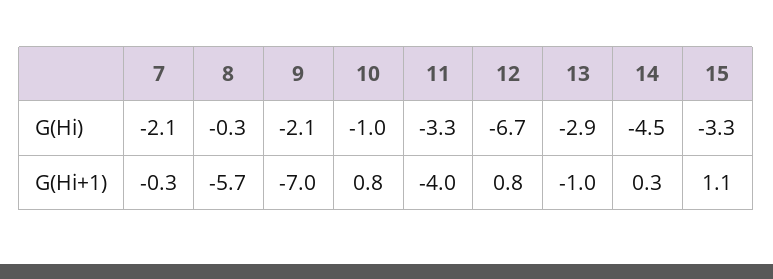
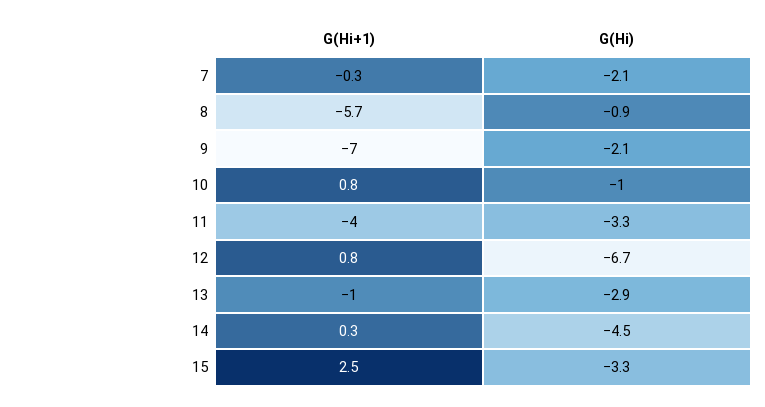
  {
    "7": {
      "G(Hi)": -2.1,
      "G(Hi+1)": -0.3
    },
    "8": {
-     "G(Hi)": -0.3,
+     "G(Hi)": -0.9,
      "G(Hi+1)": -5.7
    },
    "9": {
      "G(Hi)": -2.1,
      "G(Hi+1)": -7
    },
    "10": {
      "G(Hi)": -1,
      "G(Hi+1)": 0.8
    },
    "11": {
      "G(Hi)": -3.3,
      "G(Hi+1)": -4
    },
    "12": {
      "G(Hi)": -6.7,
      "G(Hi+1)": 0.8
    },
    "13": {
      "G(Hi)": -2.9,
      "G(Hi+1)": -1
    },
    "14": {
      "G(Hi)": -4.5,
      "G(Hi+1)": 0.3
    },
    "15": {
      "G(Hi)": -3.3,
-     "G(Hi+1)": 1.1
+     "G(Hi+1)": 2.5
    }
  }

